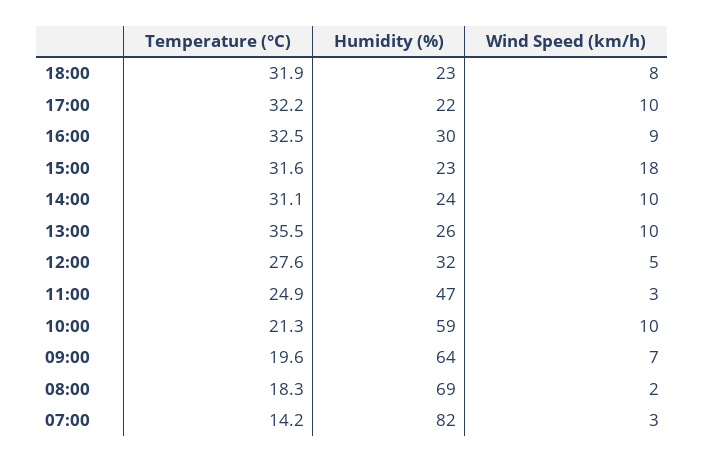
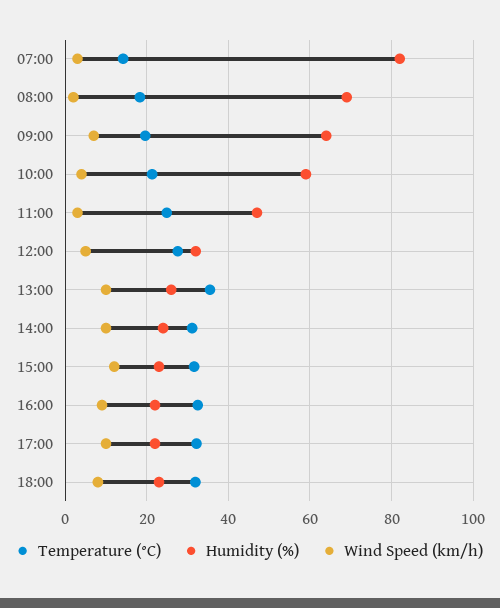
  {
    "Temperature (°C)": {
      "18:00": 31.9,
      "17:00": 32.2,
      "16:00": 32.5,
      "15:00": 31.6,
      "14:00": 31.1,
      "13:00": 35.5,
      "12:00": 27.6,
      "11:00": 24.9,
      "10:00": 21.3,
      "09:00": 19.6,
      "08:00": 18.3,
      "07:00": 14.2
    },
    "Humidity (%)": {
      "18:00": 23,
      "17:00": 22,
-     "16:00": 30,
+     "16:00": 22,
      "15:00": 23,
      "14:00": 24,
      "13:00": 26,
      "12:00": 32,
      "11:00": 47,
      "10:00": 59,
      "09:00": 64,
      "08:00": 69,
      "07:00": 82
    },
    "Wind Speed (km/h)": {
      "18:00": 8,
      "17:00": 10,
      "16:00": 9,
-     "15:00": 18,
+     "15:00": 12,
      "14:00": 10,
      "13:00": 10,
      "12:00": 5,
      "11:00": 3,
-     "10:00": 10,
+     "10:00": 4,
      "09:00": 7,
      "08:00": 2,
      "07:00": 3
    }
  }

